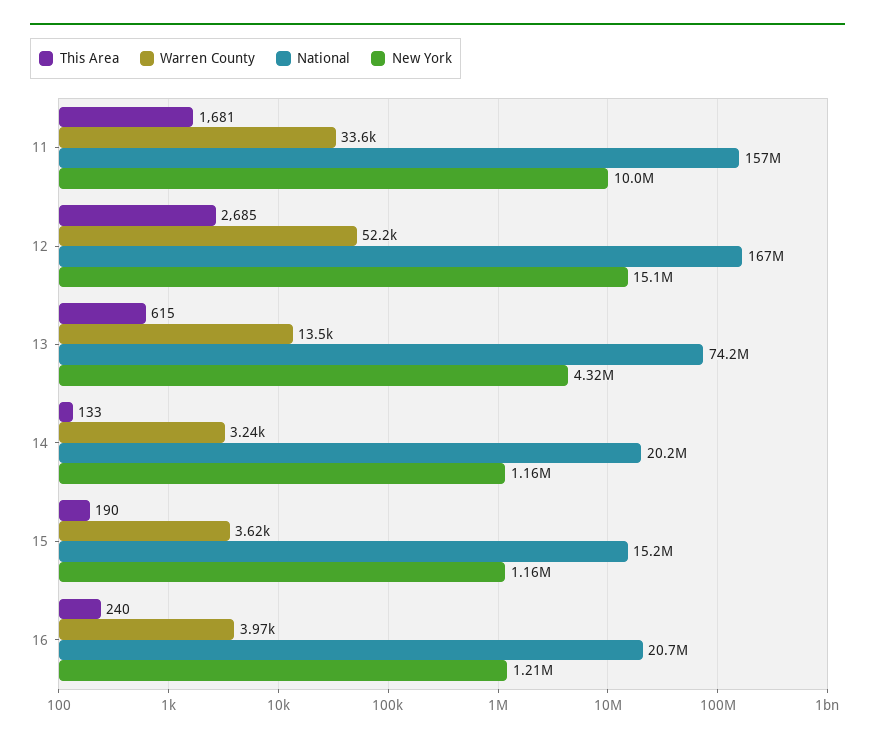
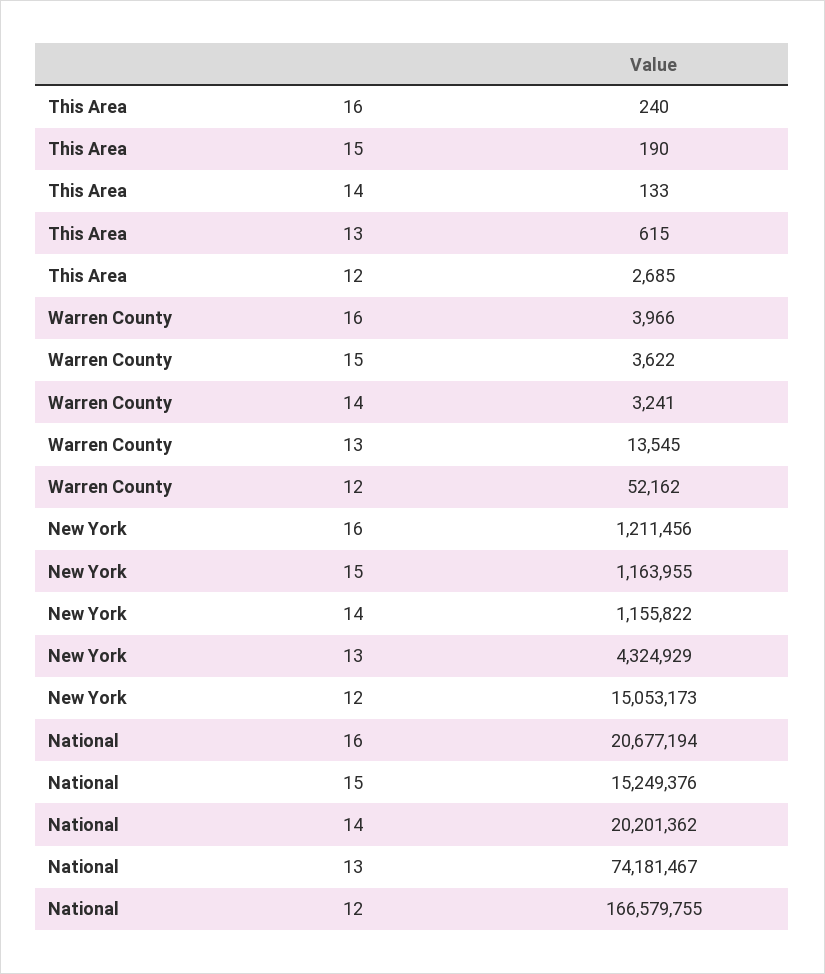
  {
    "This Area": {
-     "11": 1681,
      "12": 2685,
      "13": 615,
      "14": 133,
      "15": 190,
      "16": 240
    },
    "Warren County": {
-     "11": 33600,
      "12": 52162,
      "13": 13545,
      "14": 3241,
      "15": 3622,
      "16": 3966
    },
    "National": {
-     "11": 157000000,
      "12": 166579755,
      "13": 74181467,
      "14": 20201362,
      "15": 15249376,
      "16": 20677194
    },
    "New York": {
-     "11": 10000000,
      "12": 15053173,
      "13": 4324929,
      "14": 1155822,
      "15": 1163955,
      "16": 1211456
    }
  }

